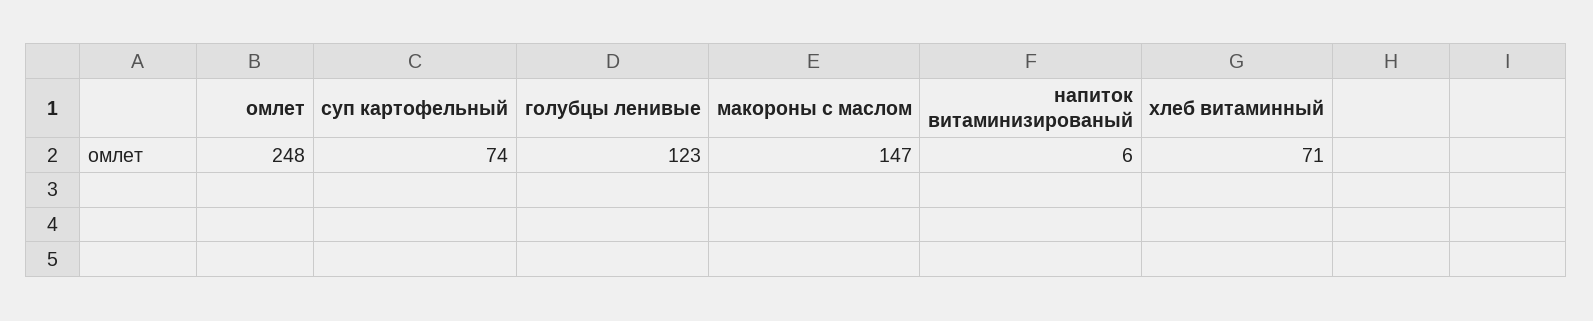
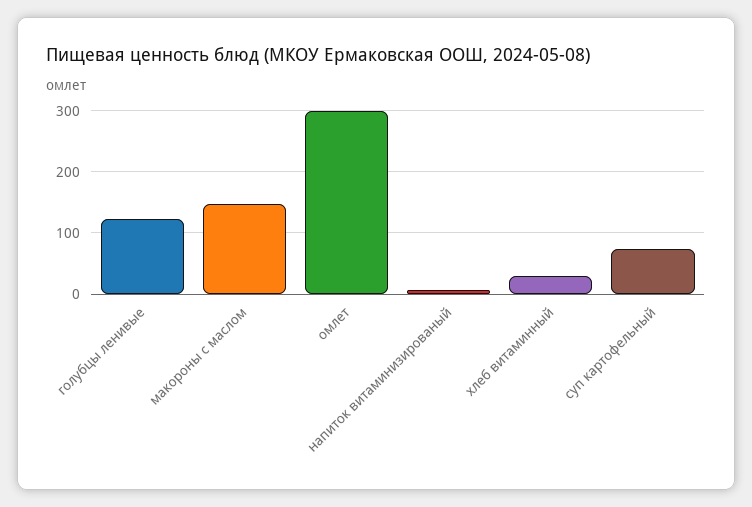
  {
-   "омлет": 248,
+   "омлет": 300,
    "суп картофельный": 74,
    "голубцы ленивые": 123,
    "макороны с маслом": 147,
    "напиток витаминизированый": 6,
-   "хлеб витаминный": 71
+   "хлеб витаминный": 30
  }

